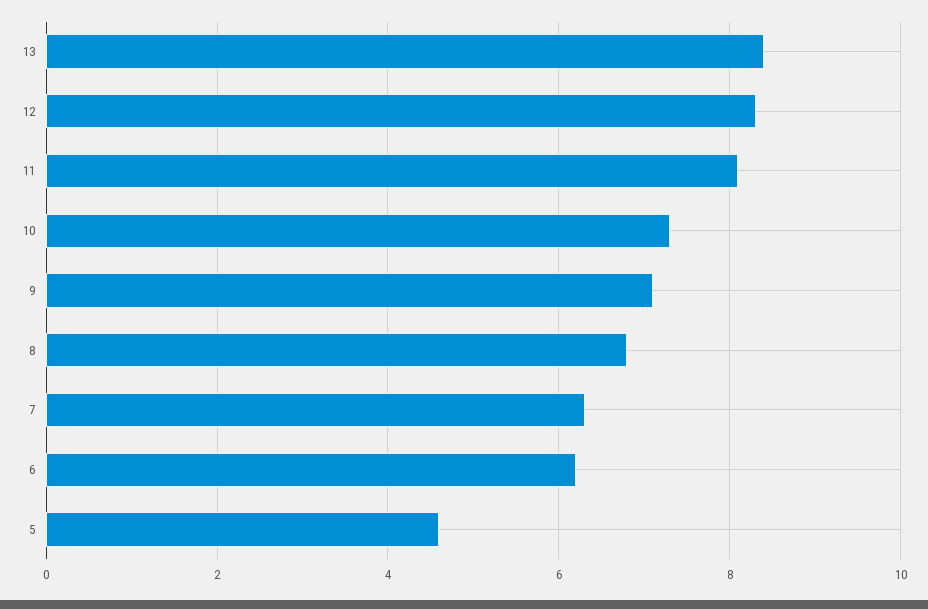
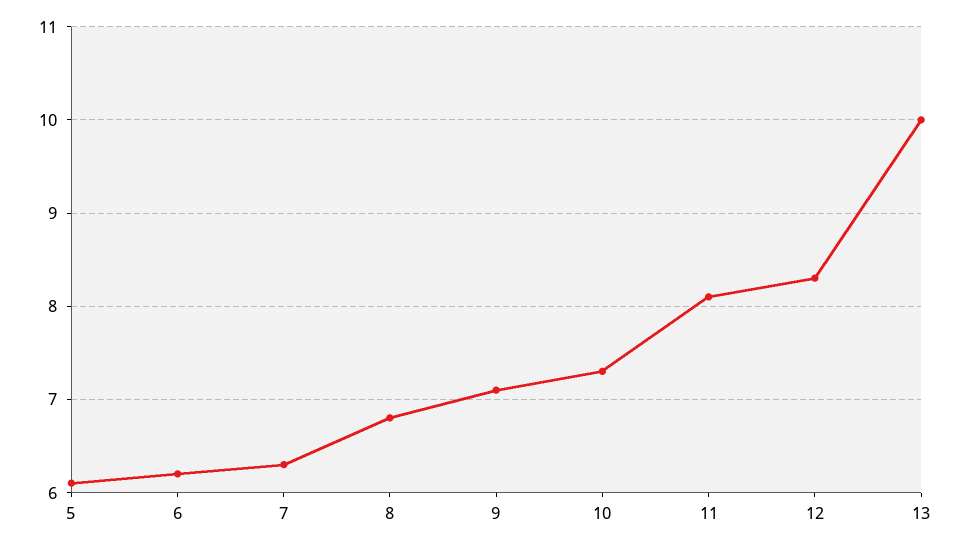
  {
-   "13": 8.5,
+   "13": 10,
    "12": 8.3,
    "11": 8.1,
    "10": 7.3,
    "9": 7.1,
    "8": 6.8,
    "7": 6.3,
    "6": 6.2,
-   "5": 4.5
+   "5": 6.1
  }

